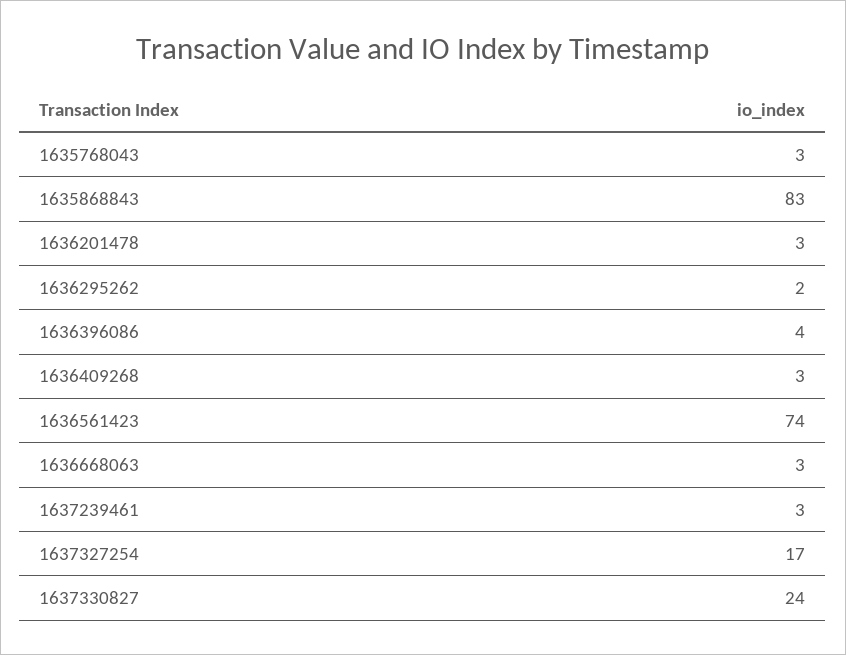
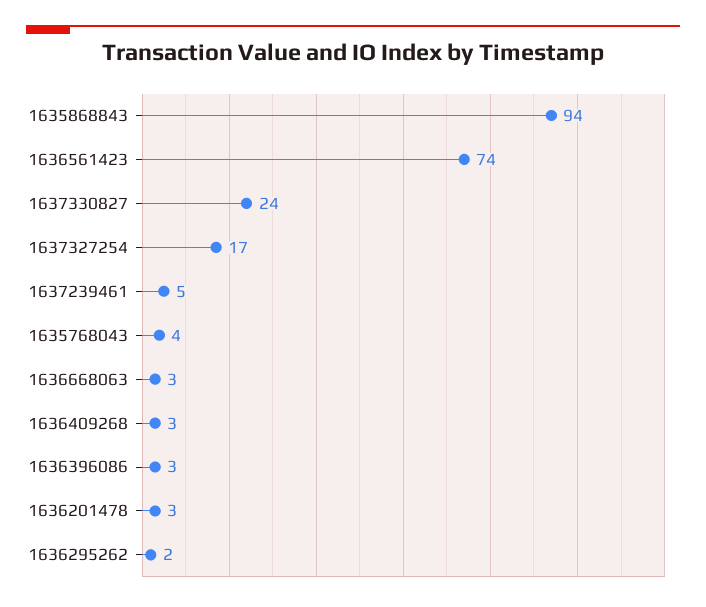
  {
-   "1635768043": 3,
+   "1635768043": 4,
-   "1635868843": 83,
+   "1635868843": 94,
    "1636201478": 3,
    "1636295262": 2,
-   "1636396086": 4,
+   "1636396086": 3,
    "1636409268": 3,
    "1636561423": 74,
    "1636668063": 3,
-   "1637239461": 3,
+   "1637239461": 5,
    "1637327254": 17,
    "1637330827": 24
  }

